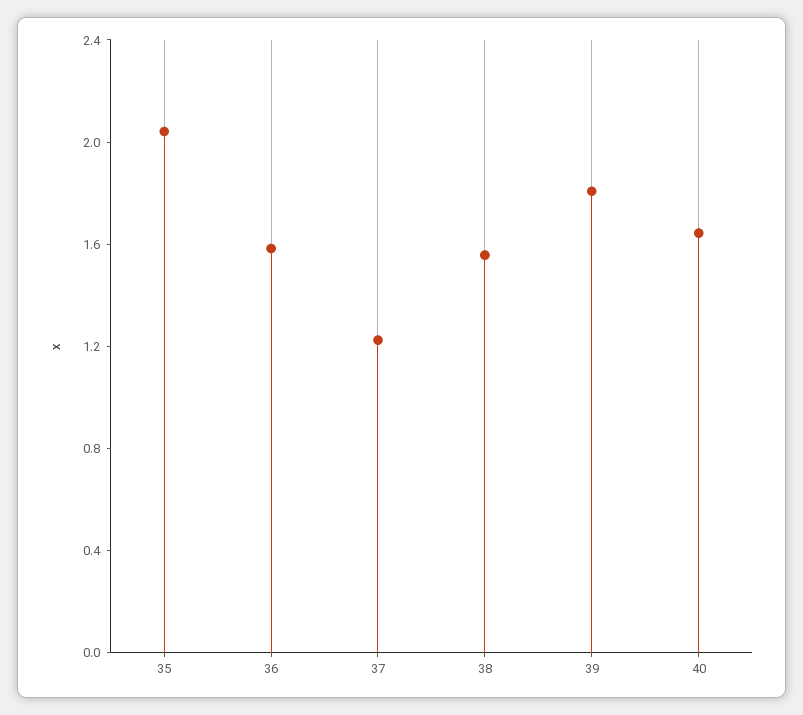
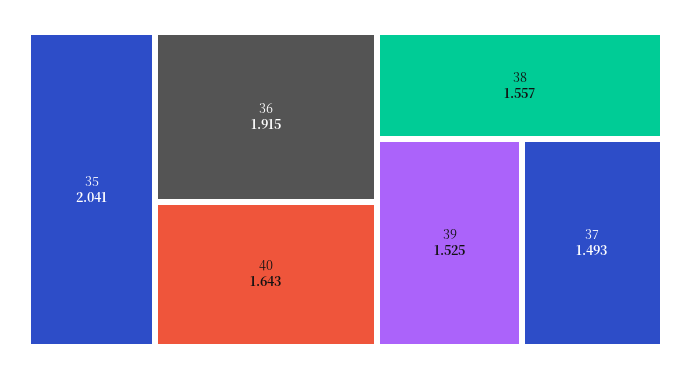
  {
    "35": 2.041,
-   "36": 1.6,
+   "36": 1.915,
-   "37": 1.2,
+   "37": 1.493,
    "38": 1.557,
-   "39": 1.8,
+   "39": 1.525,
    "40": 1.643
  }

